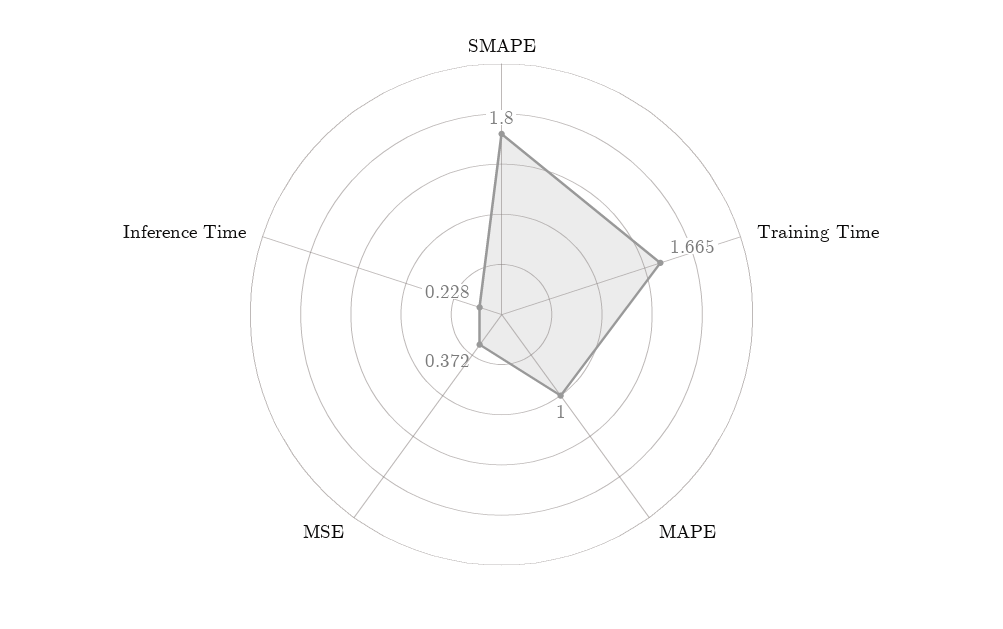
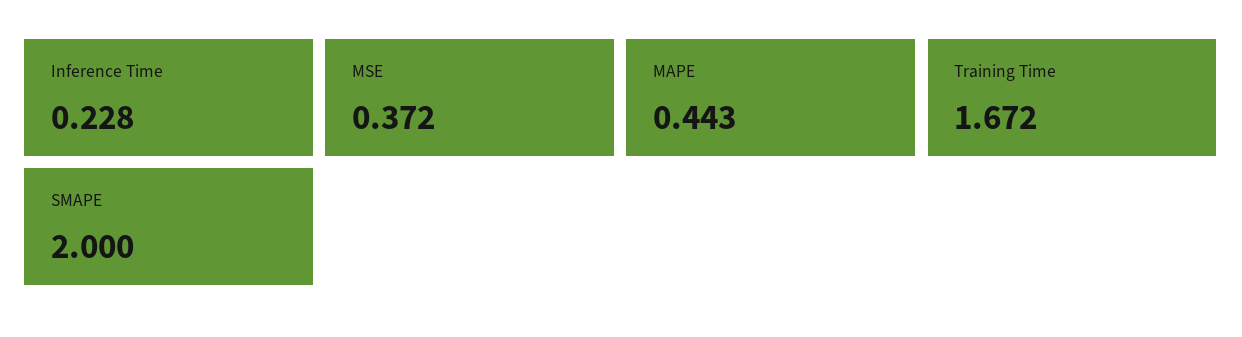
  {
-   "SMAPE": 1.8,
+   "SMAPE": 2,
-   "Training Time": 1.665,
+   "Training Time": 1.672,
-   "MAPE": 1,
+   "MAPE": 0.443,
    "MSE": 0.372,
    "Inference Time": 0.228
  }

